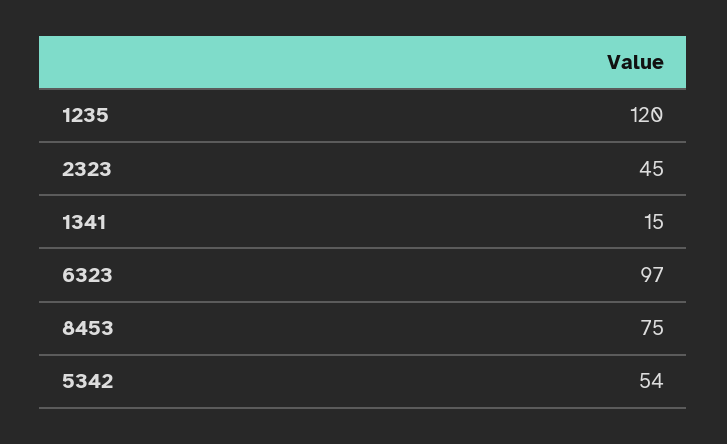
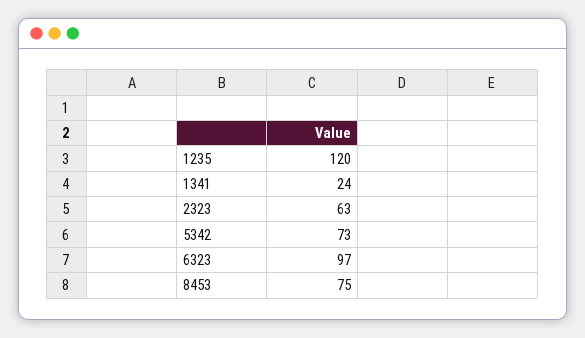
  {
    "1235": 120,
-   "2323": 45,
+   "2323": 63,
-   "1341": 15,
+   "1341": 24,
    "6323": 97,
    "8453": 75,
-   "5342": 54
+   "5342": 73
  }

